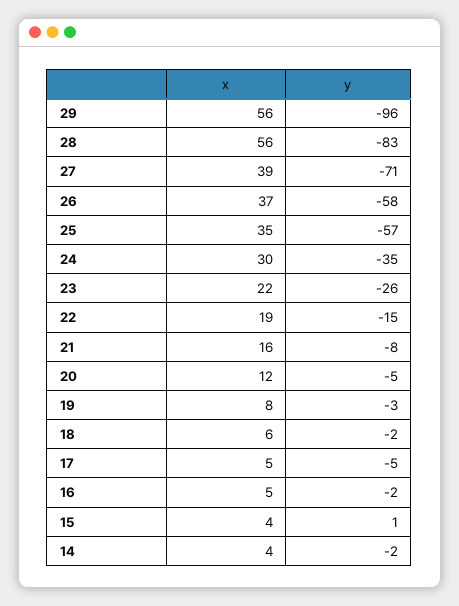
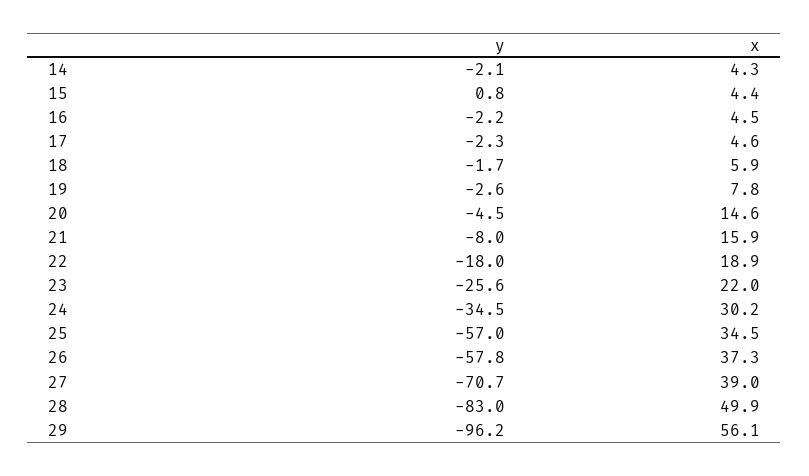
  {
    "x": {
      "29": 56.1,
-     "28": 56,
+     "28": 49.9,
      "27": 39,
      "26": 37.3,
      "25": 34.5,
      "24": 30.2,
      "23": 22,
      "22": 18.9,
      "21": 15.9,
-     "20": 12,
+     "20": 14.6,
      "19": 7.8,
      "18": 5.9,
      "17": 4.6,
      "16": 4.5,
      "15": 4.4,
      "14": 4.3
    },
    "y": {
      "29": -96.2,
      "28": -83,
      "27": -70.7,
      "26": -57.8,
      "25": -57,
      "24": -34.5,
      "23": -25.6,
-     "22": -15,
+     "22": -18,
      "21": -8,
      "20": -4.5,
      "19": -2.6,
      "18": -1.7,
-     "17": -5,
+     "17": -2.3,
      "16": -2.2,
      "15": 0.8,
      "14": -2.1
    }
  }

